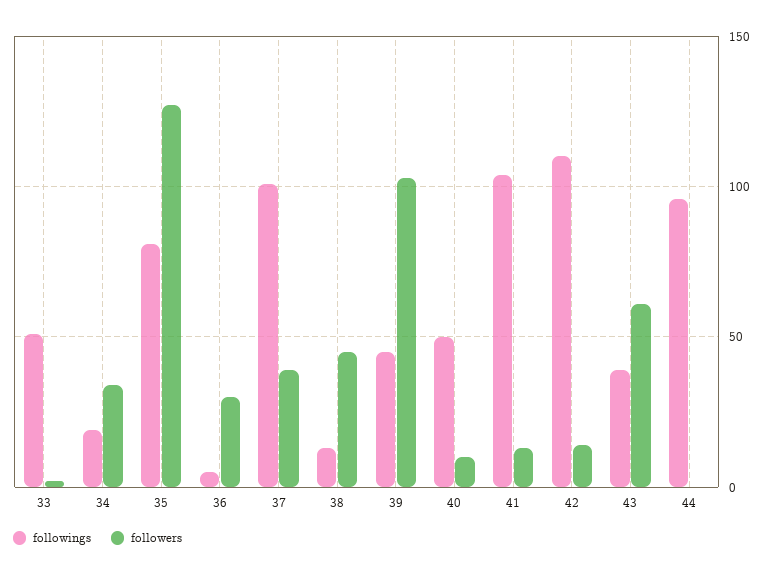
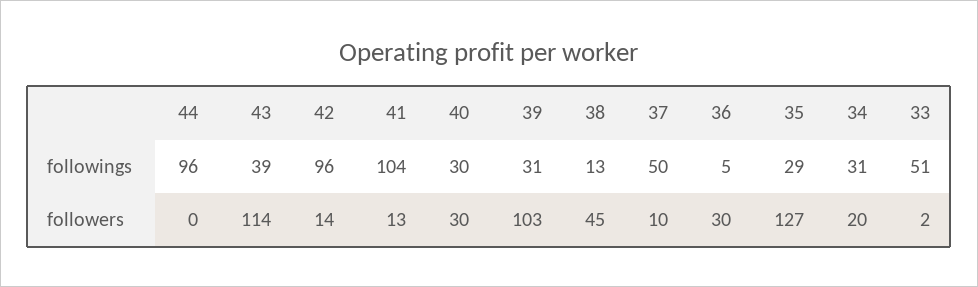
  {
    "followings": {
      "33": 51,
-     "34": 20,
+     "34": 31,
-     "35": 80,
+     "35": 29,
      "36": 5,
-     "37": 100,
+     "37": 50,
      "38": 13,
-     "39": 45,
+     "39": 31,
-     "40": 50,
+     "40": 30,
      "41": 104,
-     "42": 110,
+     "42": 96,
      "43": 39,
      "44": 96
    },
    "followers": {
      "33": 2,
-     "34": 35,
+     "34": 20,
      "35": 127,
      "36": 30,
-     "37": 40,
+     "37": 10,
      "38": 45,
      "39": 103,
-     "40": 10,
+     "40": 30,
      "41": 13,
      "42": 14,
-     "43": 60,
+     "43": 114,
      "44": 0
    }
  }

